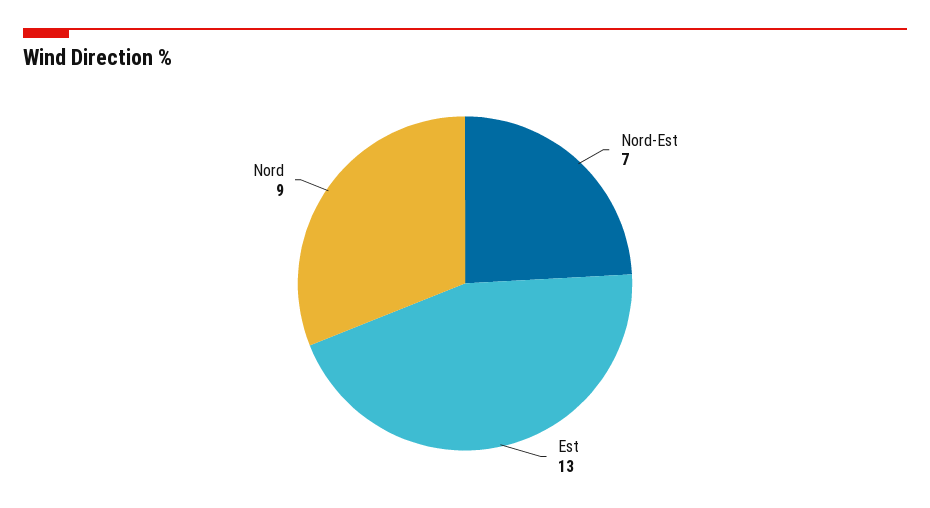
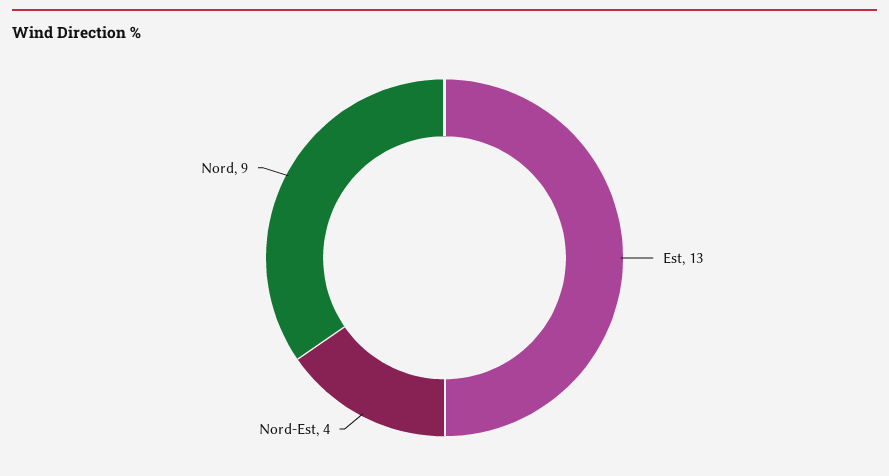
  {
-   "Nord-Est": 7,
+   "Nord-Est": 4,
    "Est": 13,
    "Nord": 9
  }

